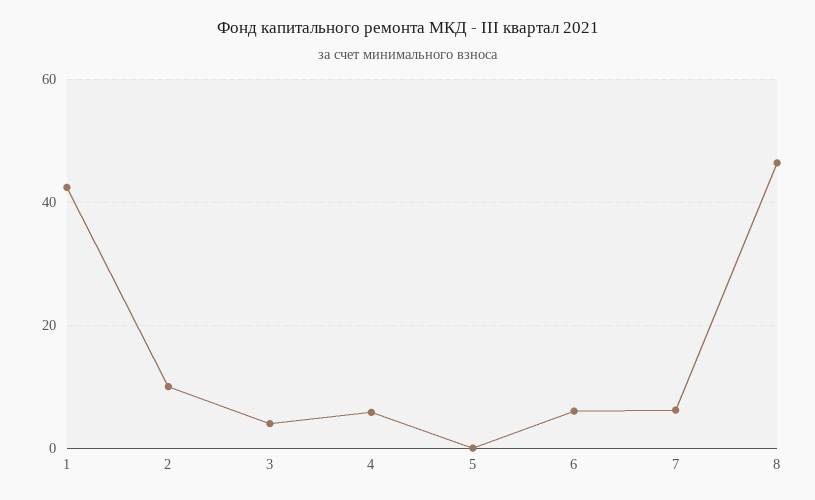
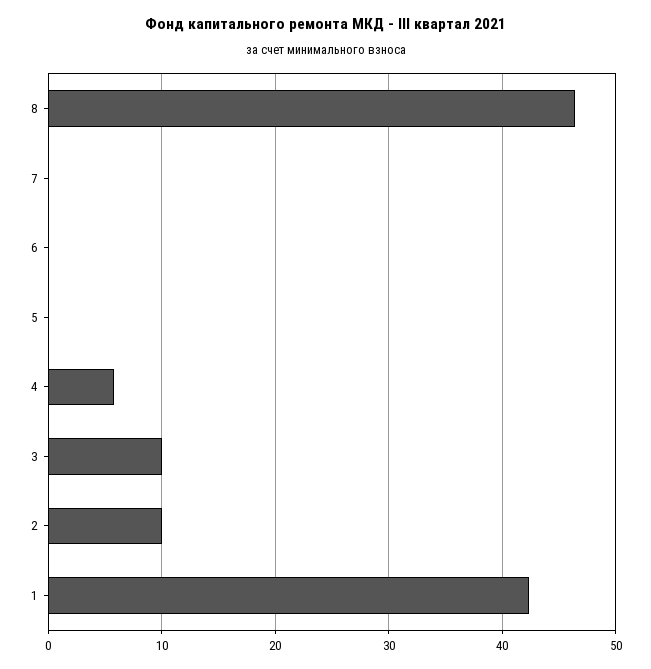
  {
    "1": 42,
    "2": 10,
-   "3": 4,
+   "3": 10,
    "4": 6,
    "5": 0,
-   "6": 6,
+   "6": 0,
-   "7": 6,
+   "7": 0,
    "8": 46
  }

